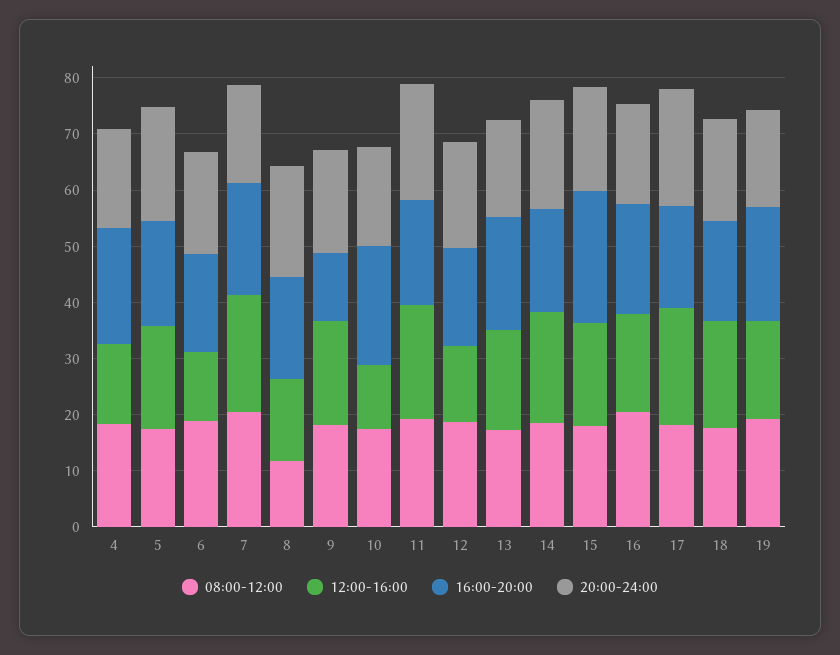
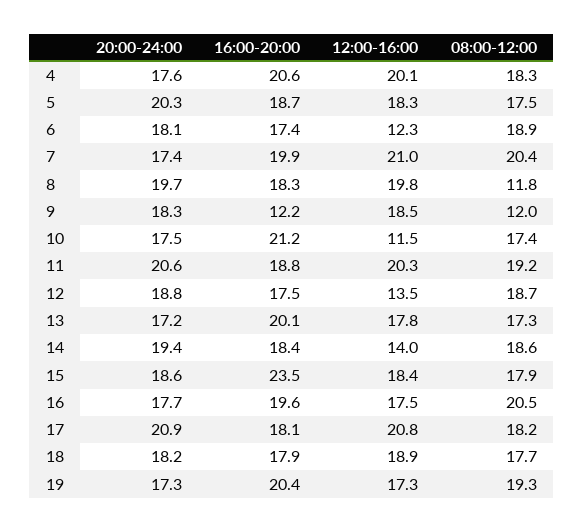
  {
    "08:00-12:00": {
      "4": 18.3,
      "5": 17.5,
      "6": 18.9,
      "7": 20.4,
      "8": 11.8,
-     "9": 18,
+     "9": 12,
      "10": 17.4,
      "11": 19.2,
      "12": 18.7,
      "13": 17.3,
      "14": 18.6,
      "15": 17.9,
      "16": 20.5,
      "17": 18.2,
      "18": 17.7,
      "19": 19.3
    },
    "12:00-16:00": {
-     "4": 14,
+     "4": 20.1,
      "5": 18.3,
      "6": 12.3,
      "7": 21,
-     "8": 14,
+     "8": 19.8,
      "9": 18.5,
      "10": 11.5,
      "11": 20.3,
      "12": 13.5,
      "13": 17.8,
-     "14": 20,
+     "14": 14,
      "15": 18.4,
      "16": 17.5,
      "17": 20.8,
      "18": 18.9,
      "19": 17.3
    },
    "16:00-20:00": {
      "4": 20.6,
      "5": 18.7,
      "6": 17.4,
      "7": 19.9,
      "8": 18.3,
      "9": 12.2,
      "10": 21.2,
      "11": 18.8,
      "12": 17.5,
      "13": 20.1,
      "14": 18.4,
      "15": 23.5,
      "16": 19.6,
      "17": 18.1,
      "18": 17.9,
      "19": 20.4
    },
    "20:00-24:00": {
      "4": 17.6,
      "5": 20.3,
      "6": 18.1,
      "7": 17.4,
      "8": 19.7,
      "9": 18.3,
      "10": 17.5,
      "11": 20.6,
      "12": 18.8,
      "13": 17.2,
      "14": 19.4,
      "15": 18.6,
      "16": 17.7,
      "17": 20.9,
      "18": 18.2,
      "19": 17.3
    }
  }

